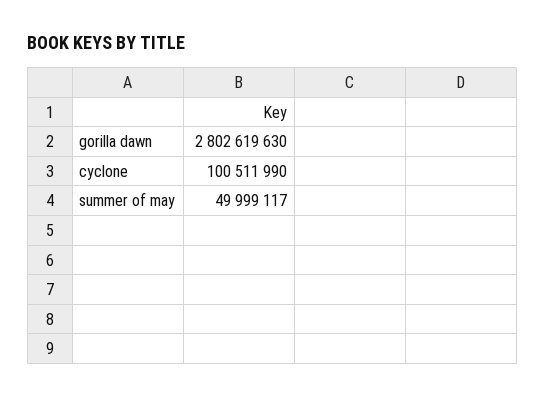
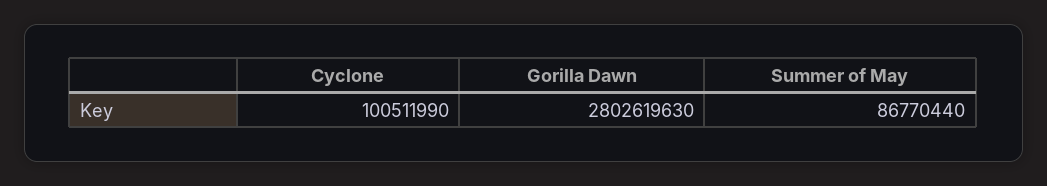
  {
    "gorilla dawn": 2802619630,
    "cyclone": 100511990,
-   "summer of may": 49999117
+   "summer of may": 86770440
  }

